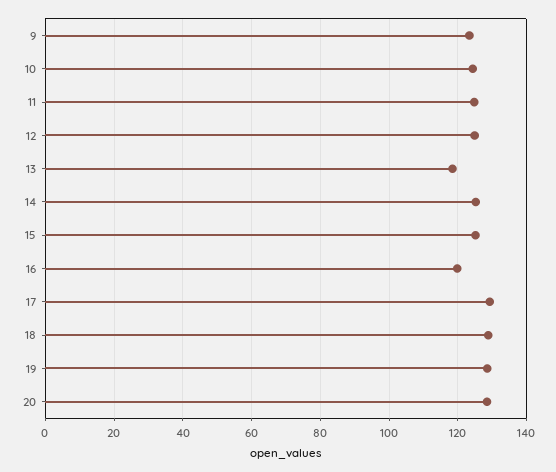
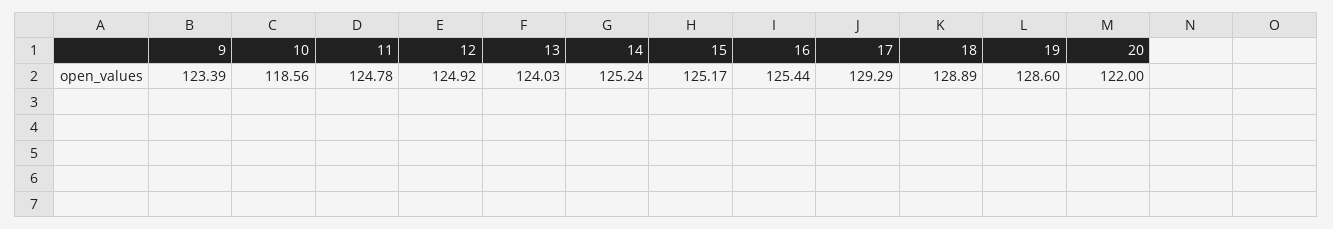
  {
    "9": 123.39,
-   "10": 124,
+   "10": 118.56,
    "11": 124.78,
    "12": 124.92,
-   "13": 118,
+   "13": 124.03,
    "14": 125.24,
    "15": 125.17,
-   "16": 120,
+   "16": 125.44,
    "17": 129.29,
    "18": 128.89,
    "19": 128.6,
-   "20": 128
+   "20": 122
  }

